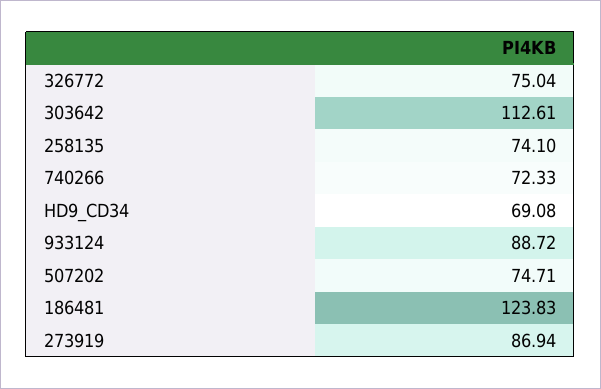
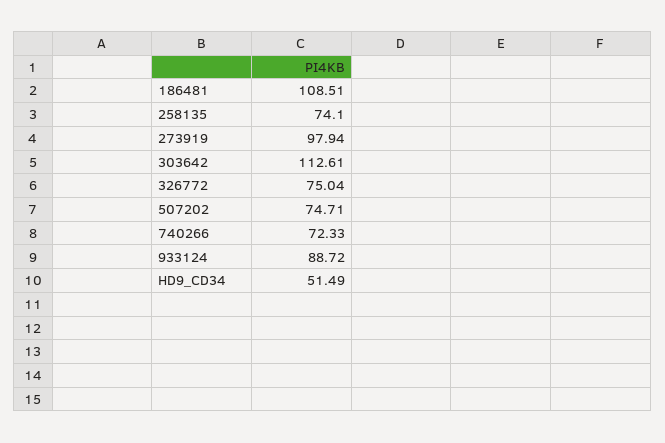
  {
    "326772": 75.04,
    "303642": 112.61,
    "258135": 74.1,
    "740266": 72.33,
-   "HD9_CD34": 69.08,
+   "HD9_CD34": 51.49,
    "933124": 88.72,
    "507202": 74.71,
-   "186481": 123.83,
+   "186481": 108.51,
-   "273919": 86.94
+   "273919": 97.94
  }

